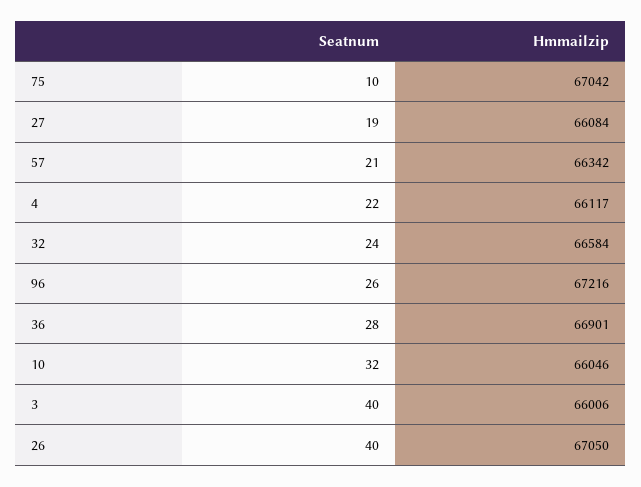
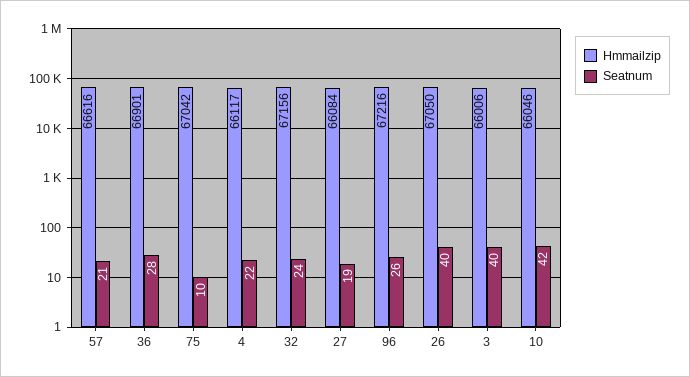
  {
    "Seatnum": {
      "75": 10,
      "27": 19,
      "57": 21,
      "4": 22,
      "32": 24,
      "96": 26,
      "36": 28,
-     "10": 32,
+     "10": 42,
      "3": 40,
      "26": 40
    },
    "Hmmailzip": {
      "75": 67042,
      "27": 66084,
-     "57": 66342,
+     "57": 66616,
      "4": 66117,
-     "32": 66584,
+     "32": 67156,
      "96": 67216,
      "36": 66901,
      "10": 66046,
      "3": 66006,
      "26": 67050
    }
  }

